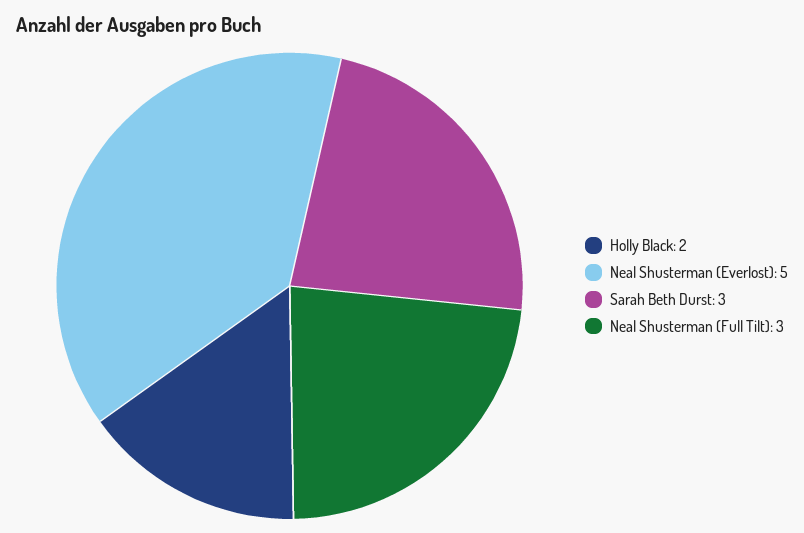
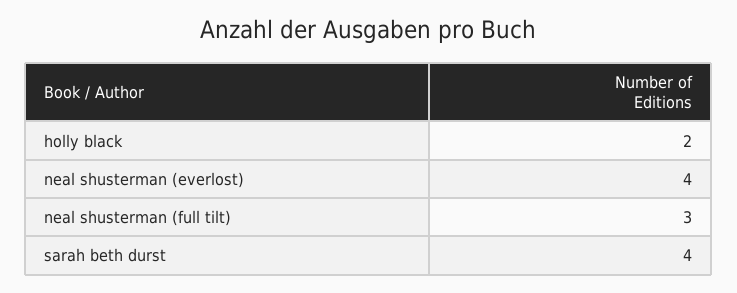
  {
    "Holly Black": 2,
-   "Neal Shusterman (Everlost)": 5,
+   "Neal Shusterman (Everlost)": 4,
-   "Sarah Beth Durst": 3,
+   "Sarah Beth Durst": 4,
    "Neal Shusterman (Full Tilt)": 3
  }

